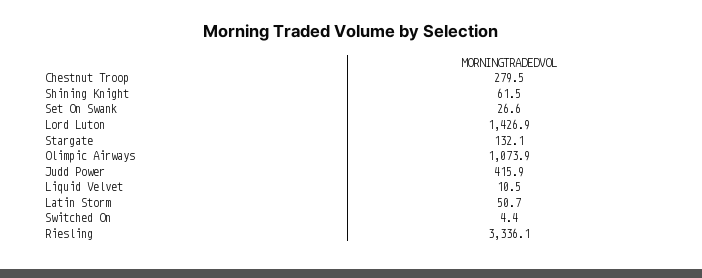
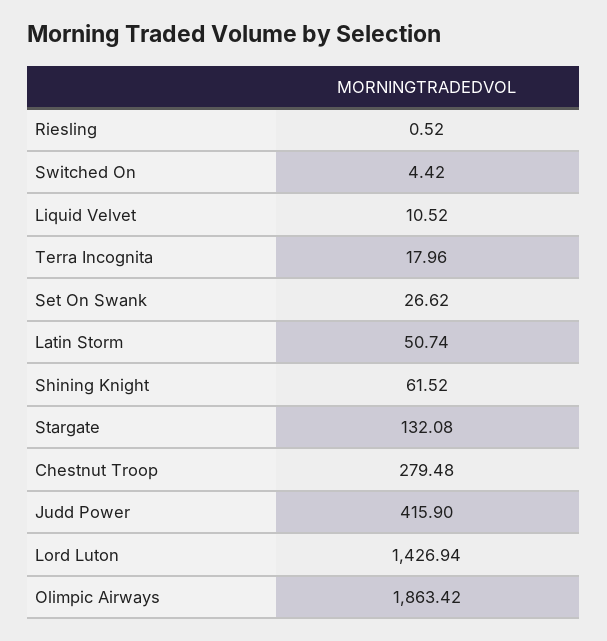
  {
    "Chestnut Troop": 279.48,
    "Shining Knight": 61.52,
    "Set On Swank": 26.62,
    "Lord Luton": 1426.94,
    "Stargate": 132.08,
-   "Olimpic Airways": 1073.9,
+   "Olimpic Airways": 1863.42,
    "Judd Power": 415.9,
    "Liquid Velvet": 10.52,
    "Latin Storm": 50.74,
    "Switched On": 4.42,
-   "Riesling": 3336.1
+   "Riesling": 0.52,
+   "Terra Incognita": 17.96
  }

